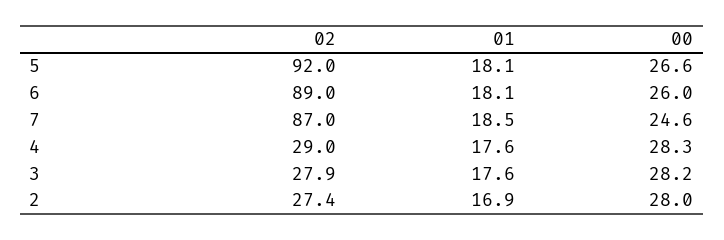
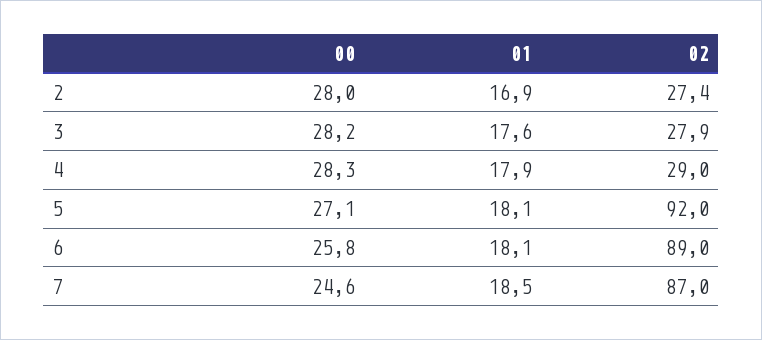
  {
    "02": {
      "5": 92,
      "6": 89,
      "7": 87,
      "4": 29,
      "3": 27.9,
      "2": 27.4
    },
    "01": {
      "5": 18.1,
      "6": 18.1,
      "7": 18.5,
-     "4": 17.6,
+     "4": 17.9,
      "3": 17.6,
      "2": 16.9
    },
    "00": {
-     "5": 26.6,
+     "5": 27.1,
-     "6": 26,
+     "6": 25.8,
      "7": 24.6,
      "4": 28.3,
      "3": 28.2,
      "2": 28
    }
  }

